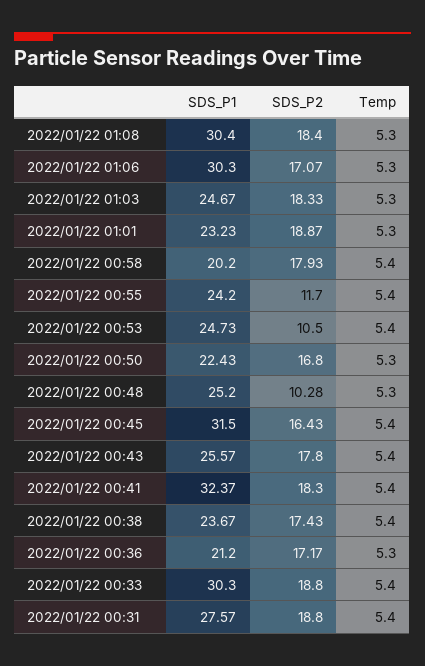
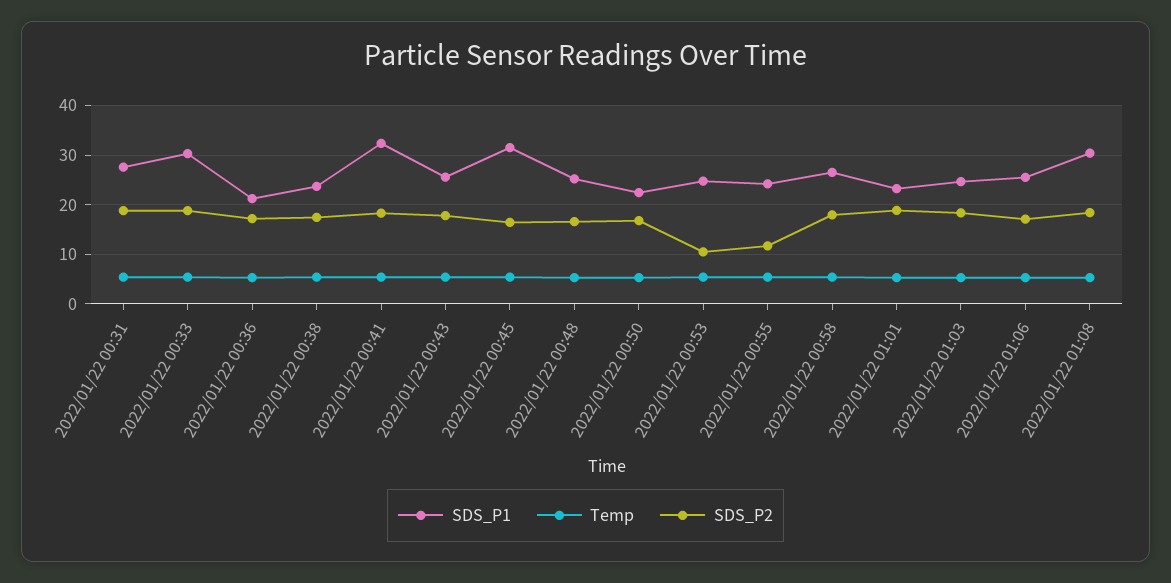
  {
    "SDS_P1": {
      "2022/01/22 01:08": 30.4,
-     "2022/01/22 01:06": 30.3,
+     "2022/01/22 01:06": 26,
      "2022/01/22 01:03": 24.67,
      "2022/01/22 01:01": 23.23,
-     "2022/01/22 00:58": 20.2,
+     "2022/01/22 00:58": 26,
      "2022/01/22 00:55": 24.2,
      "2022/01/22 00:53": 24.73,
      "2022/01/22 00:50": 22.43,
      "2022/01/22 00:48": 25.2,
      "2022/01/22 00:45": 31.5,
      "2022/01/22 00:43": 25.57,
      "2022/01/22 00:41": 32.37,
      "2022/01/22 00:38": 23.67,
      "2022/01/22 00:36": 21.2,
      "2022/01/22 00:33": 30.3,
      "2022/01/22 00:31": 27.57
    },
    "SDS_P2": {
      "2022/01/22 01:08": 18.4,
      "2022/01/22 01:06": 17.07,
      "2022/01/22 01:03": 18.33,
      "2022/01/22 01:01": 18.87,
      "2022/01/22 00:58": 17.93,
      "2022/01/22 00:55": 11.7,
      "2022/01/22 00:53": 10.5,
      "2022/01/22 00:50": 16.8,
-     "2022/01/22 00:48": 10.28,
+     "2022/01/22 00:48": 16,
      "2022/01/22 00:45": 16.43,
      "2022/01/22 00:43": 17.8,
      "2022/01/22 00:41": 18.3,
      "2022/01/22 00:38": 17.43,
      "2022/01/22 00:36": 17.17,
      "2022/01/22 00:33": 18.8,
      "2022/01/22 00:31": 18.8
    },
    "Temp": {
      "2022/01/22 01:08": 5.3,
      "2022/01/22 01:06": 5.3,
      "2022/01/22 01:03": 5.3,
      "2022/01/22 01:01": 5.3,
      "2022/01/22 00:58": 5.4,
      "2022/01/22 00:55": 5.4,
      "2022/01/22 00:53": 5.4,
      "2022/01/22 00:50": 5.3,
      "2022/01/22 00:48": 5.3,
      "2022/01/22 00:45": 5.4,
      "2022/01/22 00:43": 5.4,
      "2022/01/22 00:41": 5.4,
      "2022/01/22 00:38": 5.4,
      "2022/01/22 00:36": 5.3,
      "2022/01/22 00:33": 5.4,
      "2022/01/22 00:31": 5.4
    }
  }

